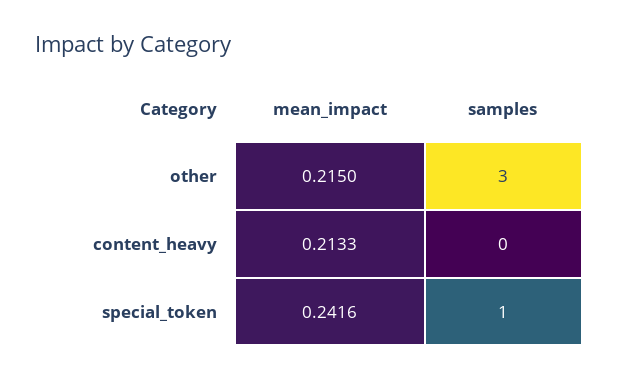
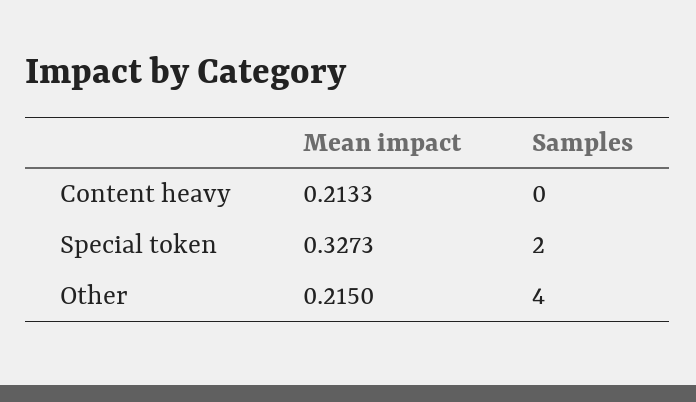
  {
    "mean_impact": {
      "other": 0.215,
      "content_heavy": 0.2133,
-     "special_token": 0.2416
+     "special_token": 0.3273
    },
    "samples": {
-     "other": 3,
+     "other": 4,
      "content_heavy": 0,
-     "special_token": 1
+     "special_token": 2
    }
  }

